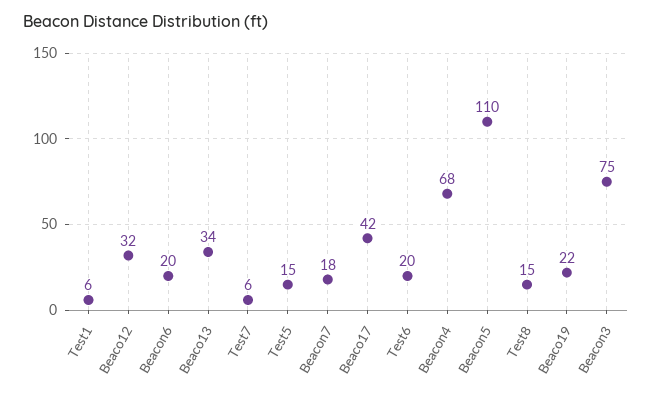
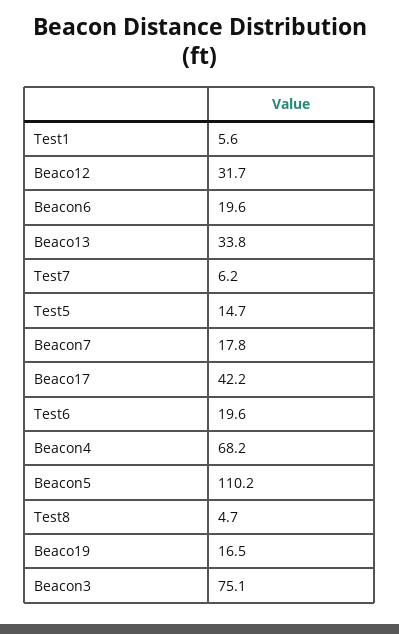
  {
    "Test1": 5.6,
    "Beaco12": 31.7,
    "Beacon6": 19.6,
    "Beaco13": 33.8,
    "Test7": 6.2,
    "Test5": 14.7,
    "Beacon7": 17.8,
    "Beaco17": 42.2,
    "Test6": 19.6,
    "Beacon4": 68.2,
    "Beacon5": 110.2,
-   "Test8": 15,
+   "Test8": 4.7,
-   "Beaco19": 22,
+   "Beaco19": 16.5,
    "Beacon3": 75.1
  }

